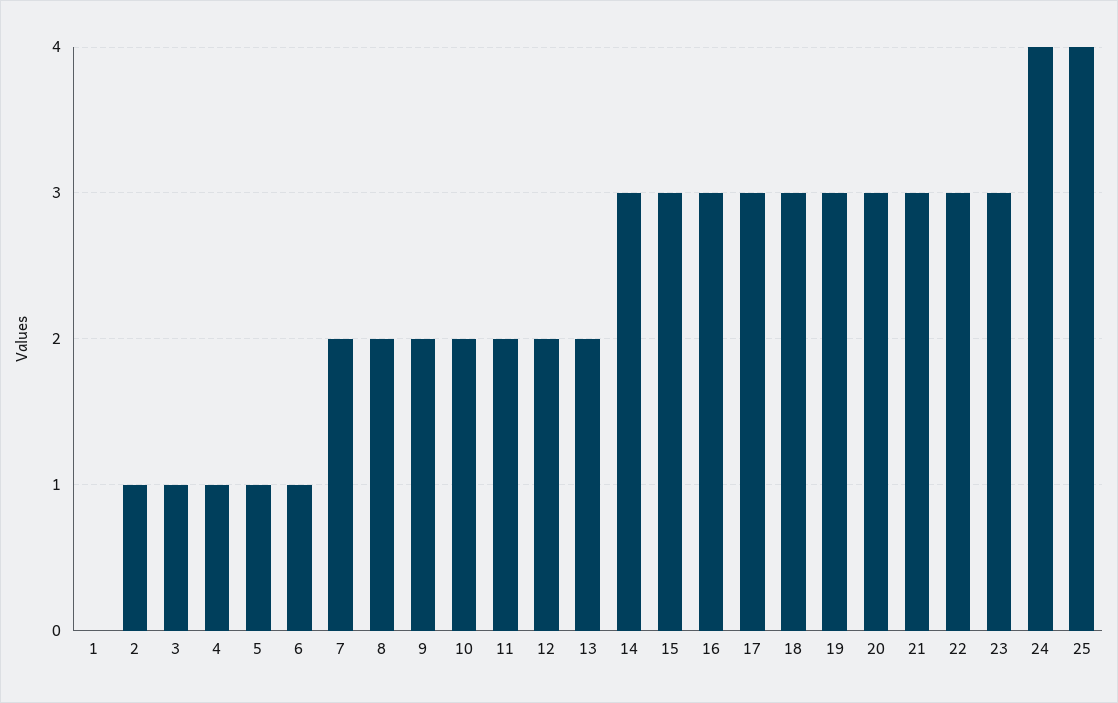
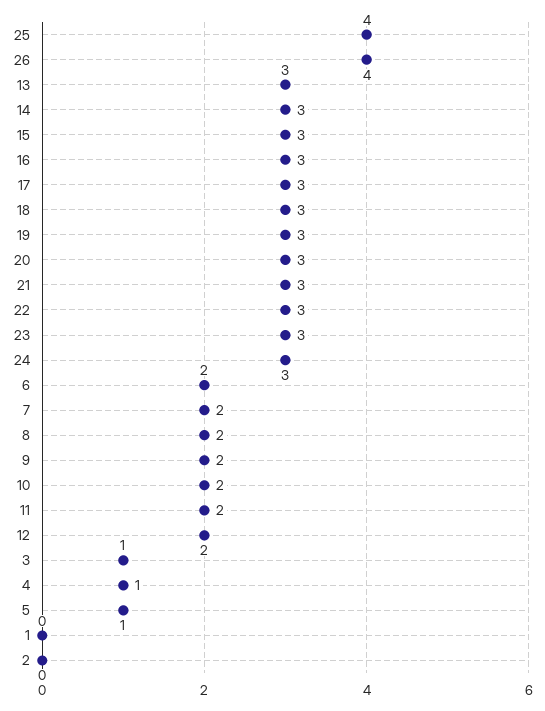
  {
    "1": 0,
-   "2": 1,
+   "2": 0,
    "3": 1,
    "4": 1,
    "5": 1,
-   "6": 1,
+   "6": 2,
    "7": 2,
    "8": 2,
    "9": 2,
    "10": 2,
    "11": 2,
    "12": 2,
-   "13": 2,
+   "13": 3,
    "14": 3,
    "15": 3,
    "16": 3,
    "17": 3,
    "18": 3,
    "19": 3,
    "20": 3,
    "21": 3,
    "22": 3,
    "23": 3,
-   "24": 4,
+   "24": 3,
-   "25": 4
+   "25": 4,
+   "26": 4
  }

